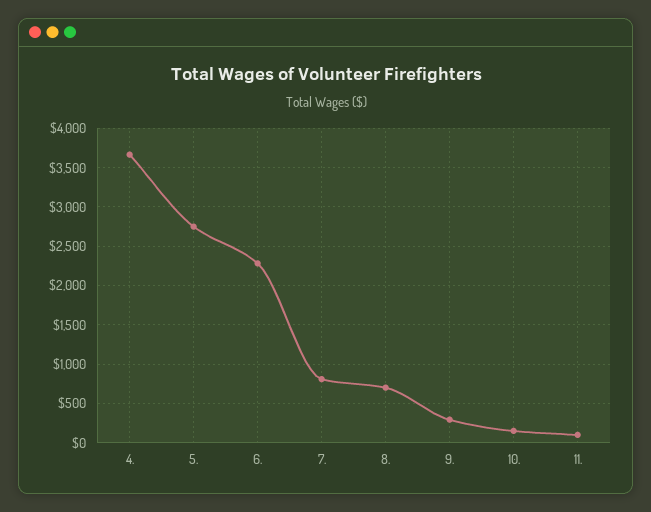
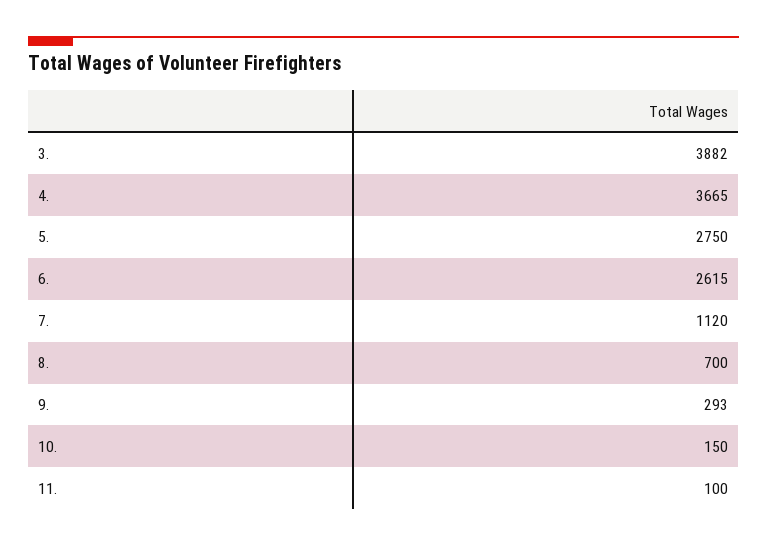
  {
    "4.": 3665,
    "5.": 2750,
-   "6.": 2300,
+   "6.": 2615,
-   "7.": 800,
+   "7.": 1120,
    "8.": 700,
    "9.": 293,
    "10.": 150,
-   "11.": 100
+   "11.": 100,
+   "3.": 3882
  }

